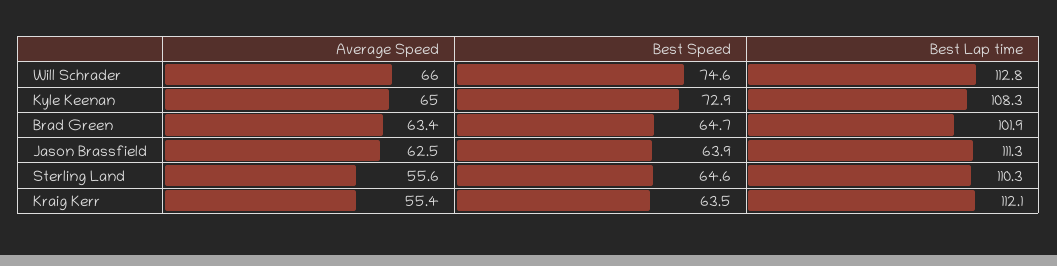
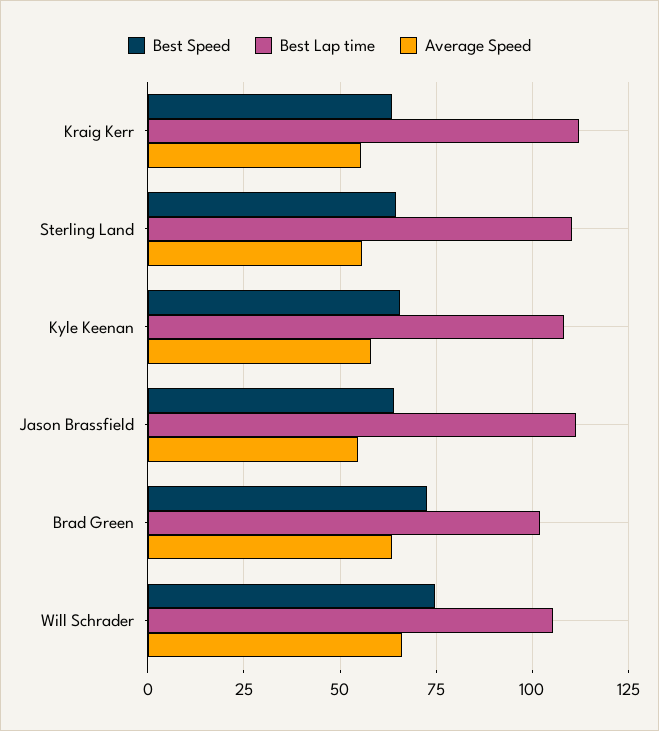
  {
    "Average Speed": {
      "Will Schrader": 66,
-     "Kyle Keenan": 65,
+     "Kyle Keenan": 57.5,
      "Brad Green": 63.4,
-     "Jason Brassfield": 62.5,
+     "Jason Brassfield": 55,
      "Sterling Land": 55.6,
      "Kraig Kerr": 55.4
    },
    "Best Speed": {
      "Will Schrader": 74.6,
-     "Kyle Keenan": 72.9,
+     "Kyle Keenan": 65,
-     "Brad Green": 64.7,
+     "Brad Green": 72.5,
      "Jason Brassfield": 63.9,
      "Sterling Land": 64.6,
      "Kraig Kerr": 63.5
    },
    "Best Lap time": {
-     "Will Schrader": 112.8,
+     "Will Schrader": 105,
      "Kyle Keenan": 108.3,
      "Brad Green": 101.9,
      "Jason Brassfield": 111.3,
      "Sterling Land": 110.3,
      "Kraig Kerr": 112.1
    }
  }

